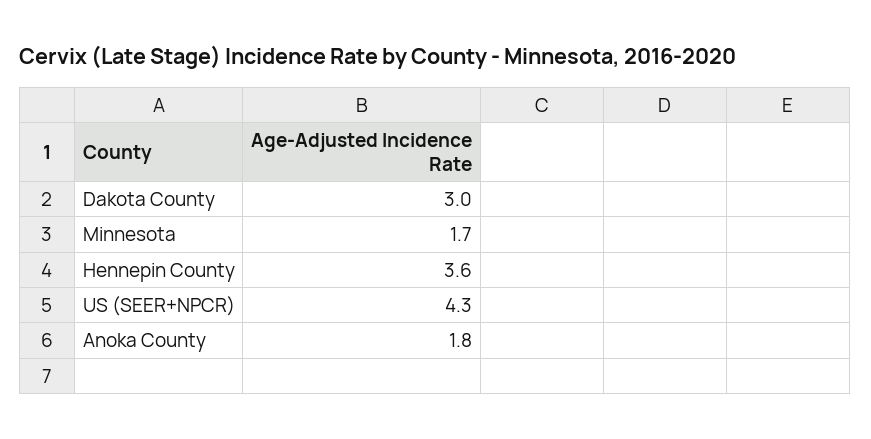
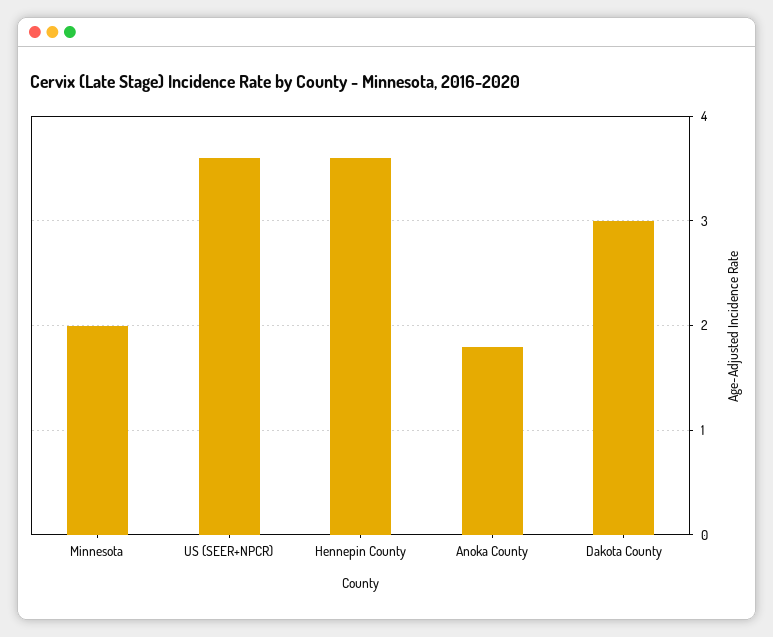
  {
    "Dakota County": 3,
-   "Minnesota": 1.7,
+   "Minnesota": 2,
    "Hennepin County": 3.6,
-   "US (SEER+NPCR)": 4.3,
+   "US (SEER+NPCR)": 3.6,
    "Anoka County": 1.8
  }

